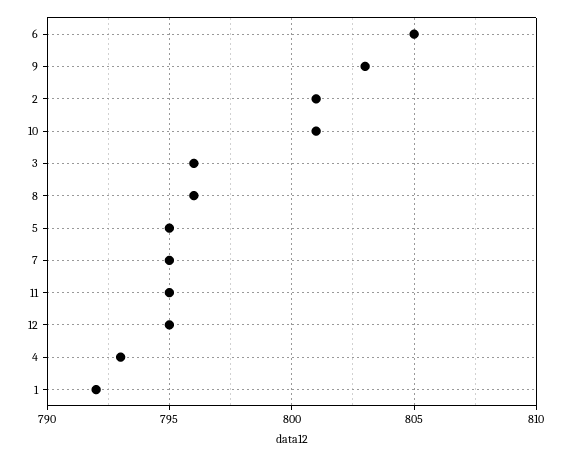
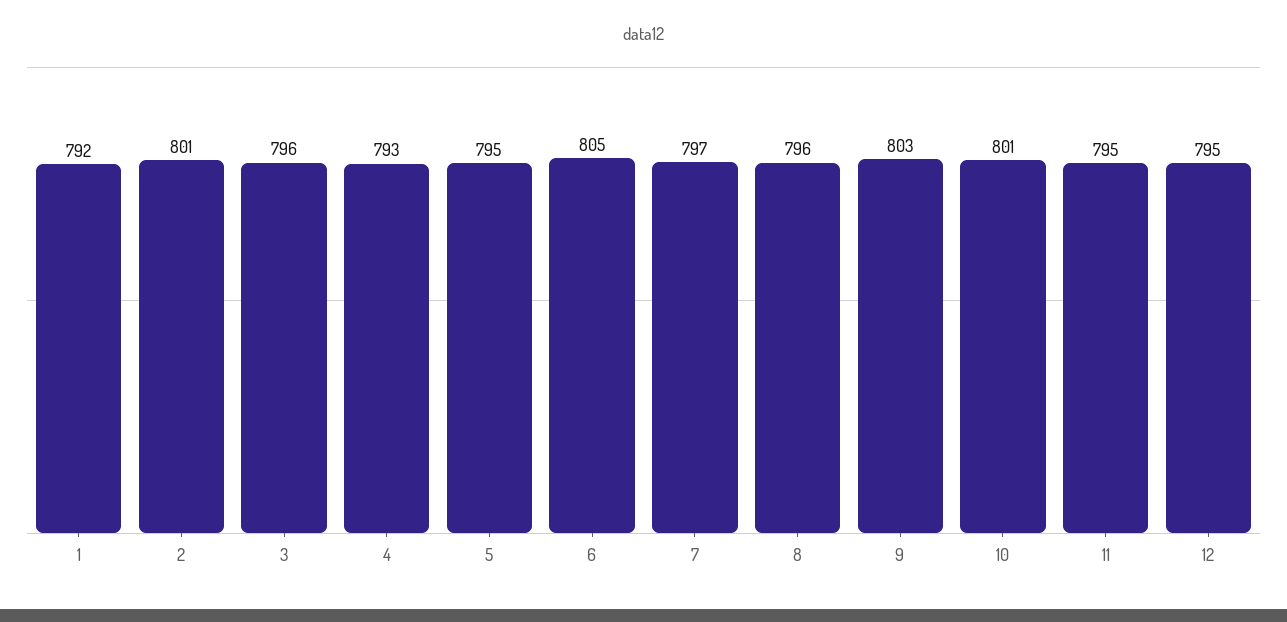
  {
    "6": 805,
    "9": 803,
    "2": 801,
    "10": 801,
    "3": 796,
    "8": 796,
    "5": 795,
-   "7": 795,
+   "7": 797,
    "11": 795,
    "12": 795,
    "4": 793,
    "1": 792
  }

